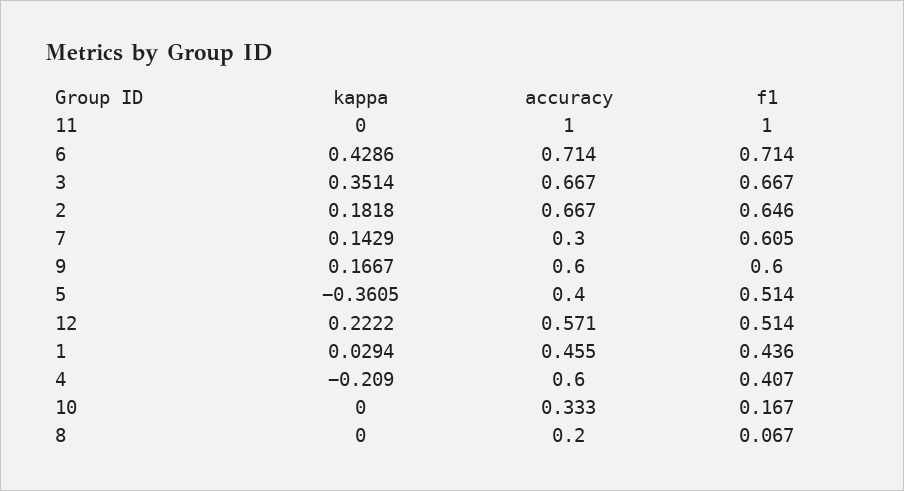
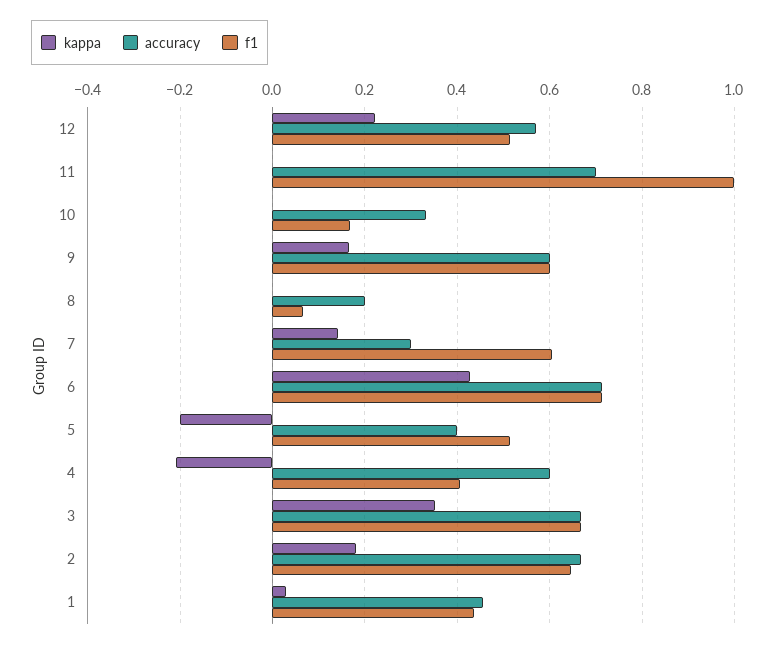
  {
    "kappa": {
      "11": 0,
      "6": 0.4286,
      "3": 0.3514,
      "2": 0.1818,
      "7": 0.1429,
      "9": 0.1667,
-     "5": -0.3605,
+     "5": -0.2,
      "12": 0.2222,
      "1": 0.0294,
      "4": -0.209,
      "10": 0,
      "8": 0
    },
    "accuracy": {
-     "11": 1,
+     "11": 0.7,
      "6": 0.714,
      "3": 0.667,
      "2": 0.667,
      "7": 0.3,
      "9": 0.6,
      "5": 0.4,
      "12": 0.571,
      "1": 0.455,
      "4": 0.6,
      "10": 0.333,
      "8": 0.2
    },
    "f1": {
      "11": 1,
      "6": 0.714,
      "3": 0.667,
      "2": 0.646,
      "7": 0.605,
      "9": 0.6,
      "5": 0.514,
      "12": 0.514,
      "1": 0.436,
      "4": 0.407,
      "10": 0.167,
      "8": 0.067
    }
  }

